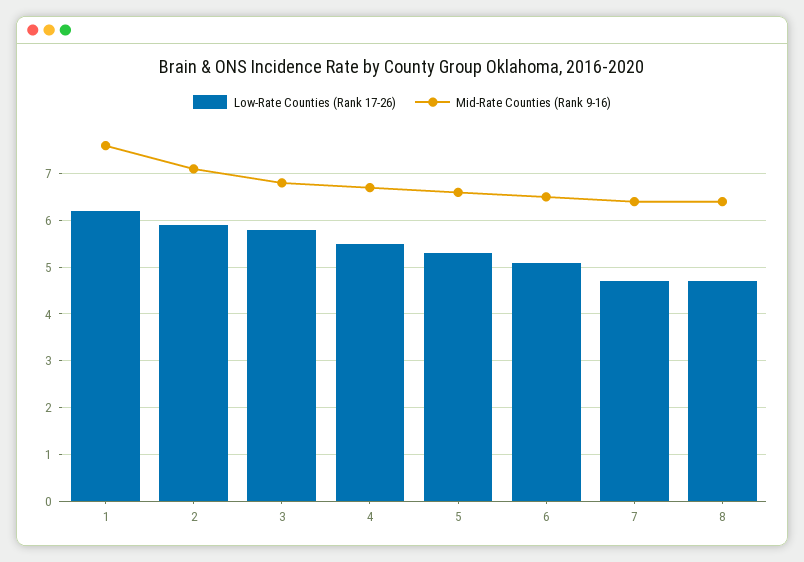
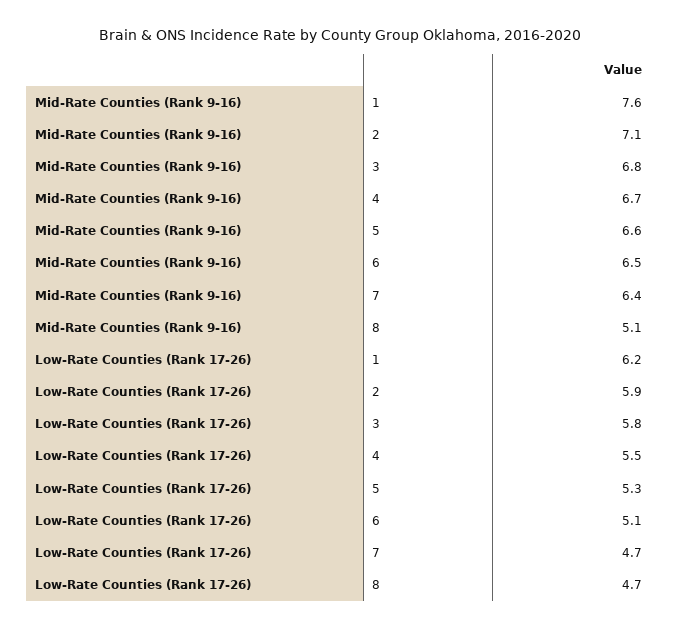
  {
    "Low-Rate Counties (Rank 17-26)": {
      "1": 6.2,
      "2": 5.9,
      "3": 5.8,
      "4": 5.5,
      "5": 5.3,
      "6": 5.1,
      "7": 4.7,
      "8": 4.7
    },
    "Mid-Rate Counties (Rank 9-16)": {
      "1": 7.6,
      "2": 7.1,
      "3": 6.8,
      "4": 6.7,
      "5": 6.6,
      "6": 6.5,
      "7": 6.4,
-     "8": 6.5
+     "8": 5.1
    }
  }

